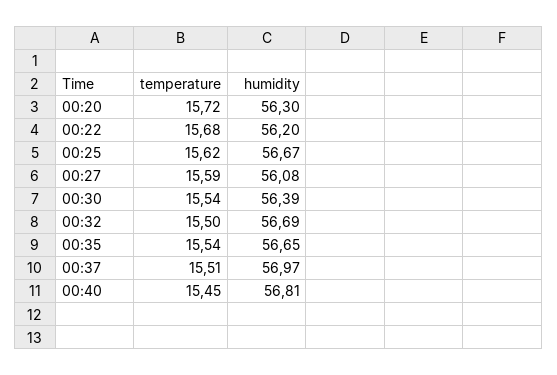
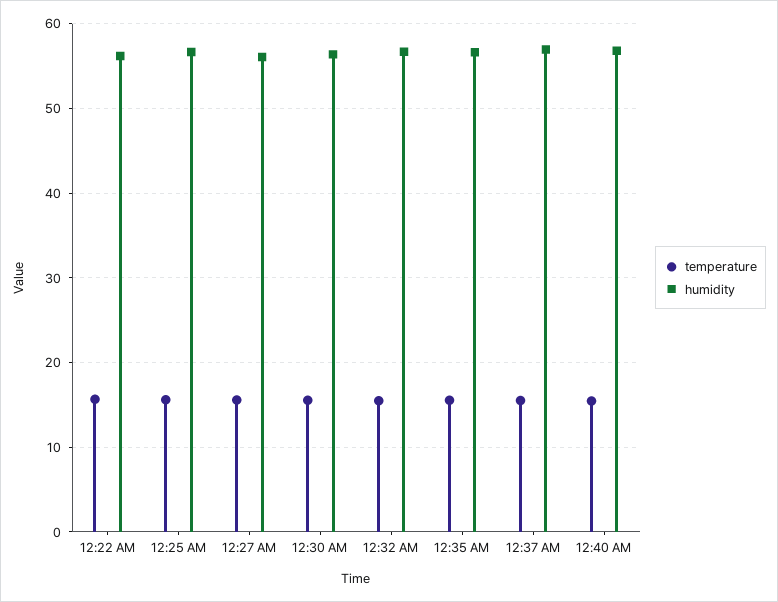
  {
    "temperature": {
-     "00:20": 15.72,
      "00:22": 15.68,
      "00:25": 15.62,
      "00:27": 15.59,
      "00:30": 15.54,
      "00:32": 15.5,
      "00:35": 15.54,
      "00:37": 15.51,
      "00:40": 15.45
    },
    "humidity": {
-     "00:20": 56.3,
      "00:22": 56.2,
      "00:25": 56.67,
      "00:27": 56.08,
      "00:30": 56.39,
      "00:32": 56.69,
      "00:35": 56.65,
      "00:37": 56.97,
      "00:40": 56.81
    }
  }

